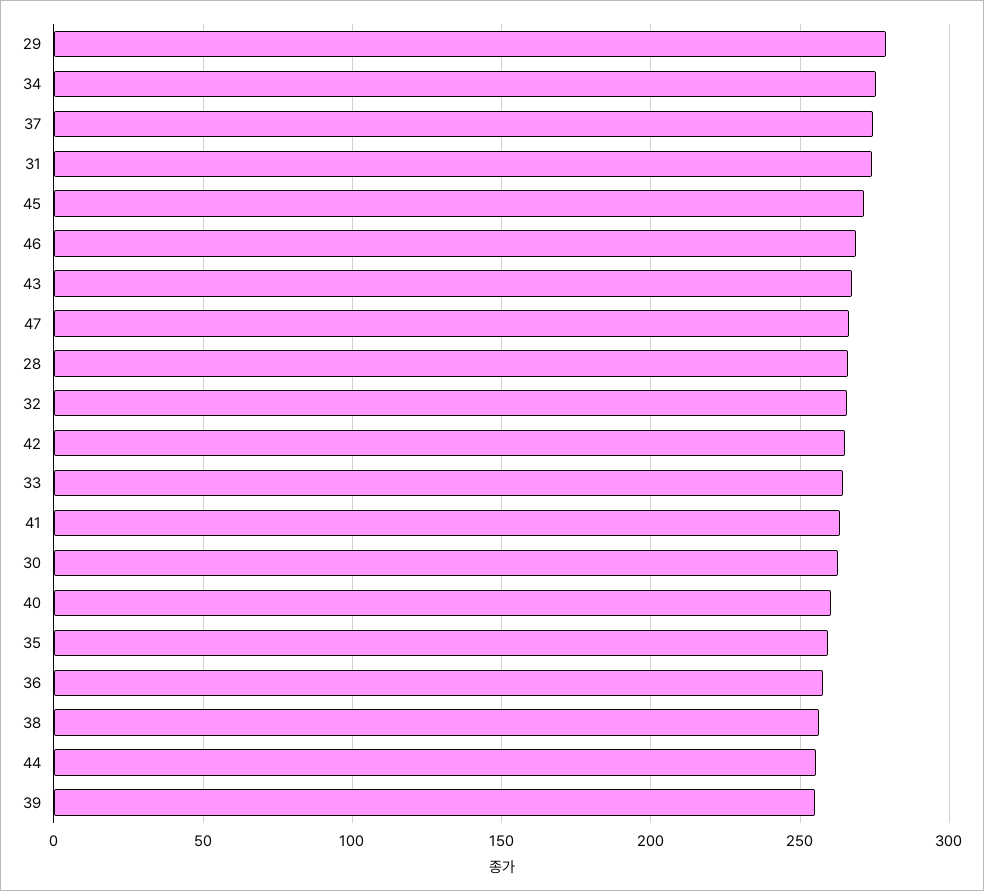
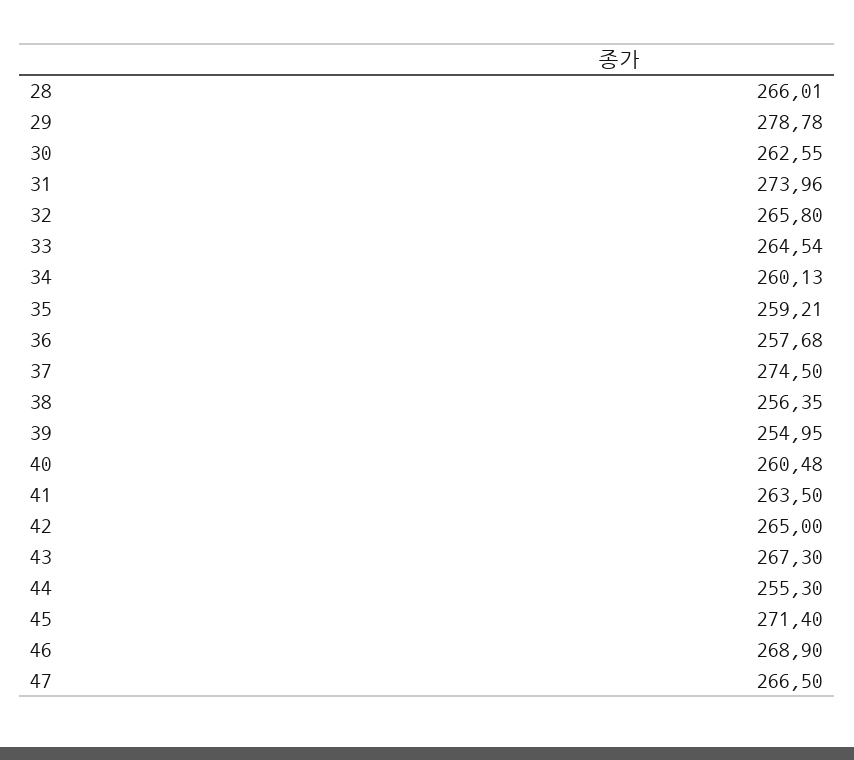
  {
    "29": 278.78,
-   "34": 275,
+   "34": 260.13,
    "37": 274.5,
    "31": 273.96,
    "45": 271.4,
    "46": 268.9,
    "43": 267.3,
    "47": 266.5,
    "28": 266.01,
    "32": 265.8,
    "42": 265,
    "33": 264.54,
    "41": 263.5,
    "30": 262.55,
    "40": 260.48,
    "35": 259.21,
    "36": 257.68,
    "38": 256.35,
    "44": 255.3,
    "39": 254.95
  }

